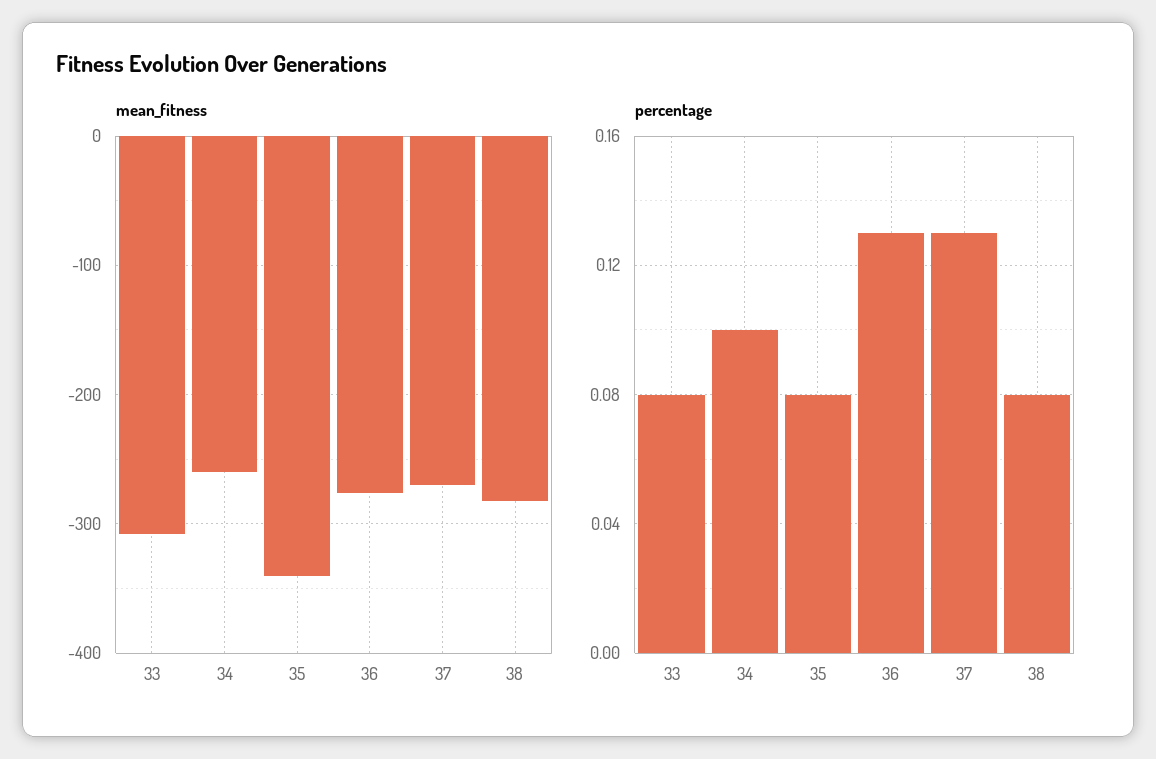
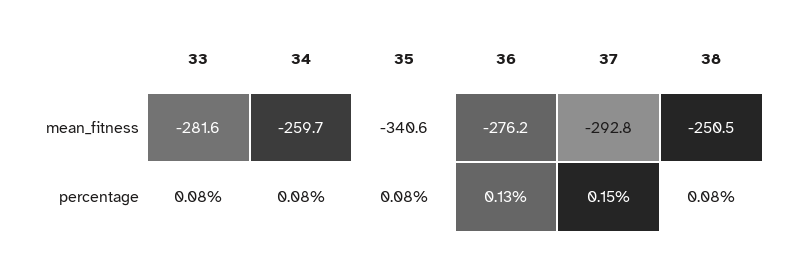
  {
    "mean_fitness": {
-     "33": -310,
+     "33": -281.6,
      "34": -259.7,
      "35": -340.6,
      "36": -276.2,
-     "37": -270,
+     "37": -292.8,
-     "38": -280
+     "38": -250.5
    },
    "percentage": {
      "33": 0.08,
-     "34": 0.1,
+     "34": 0.08,
      "35": 0.08,
      "36": 0.13,
-     "37": 0.13,
+     "37": 0.15,
      "38": 0.08
    }
  }

